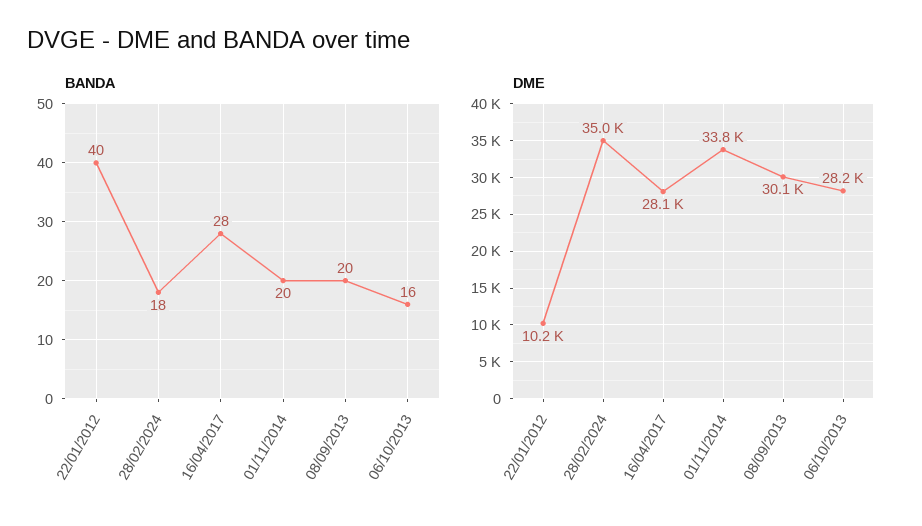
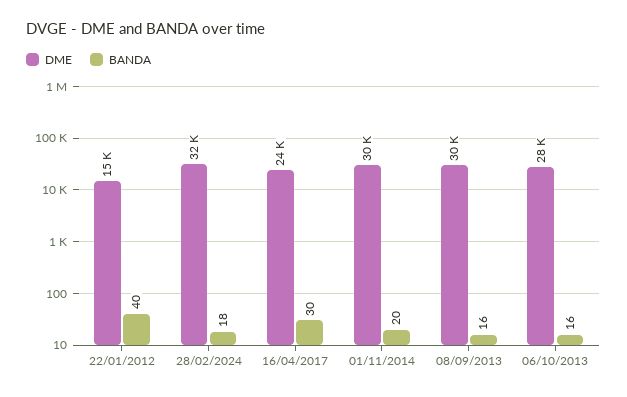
  {
    "BANDA": {
      "22/01/2012": 40,
      "28/02/2024": 18,
-     "16/04/2017": 28,
+     "16/04/2017": 30,
      "01/11/2014": 20,
-     "08/09/2013": 20,
+     "08/09/2013": 16,
      "06/10/2013": 16
    },
    "DME": {
-     "22/01/2012": 10200,
+     "22/01/2012": 15000,
-     "28/02/2024": 35000,
+     "28/02/2024": 32000,
-     "16/04/2017": 28100,
+     "16/04/2017": 24000,
-     "01/11/2014": 33800,
+     "01/11/2014": 30000,
      "08/09/2013": 30100,
      "06/10/2013": 28200
    }
  }

